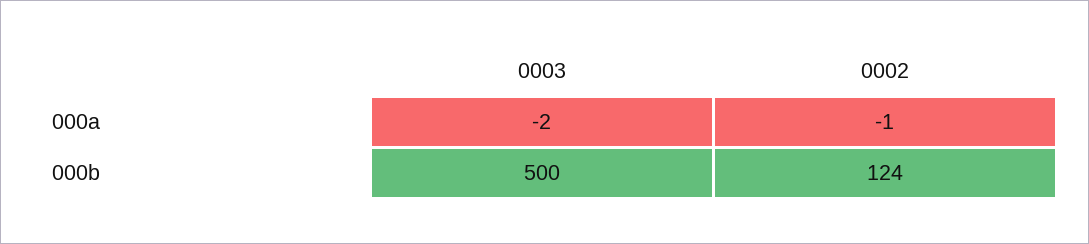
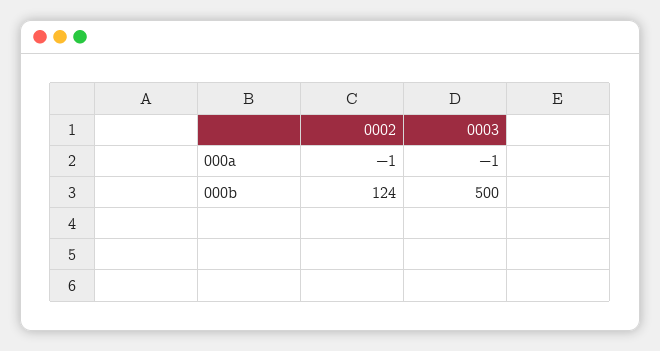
  {
    "0003": {
-     "000a": -2,
+     "000a": -1,
      "000b": 500
    },
    "0002": {
      "000a": -1,
      "000b": 124
    }
  }

